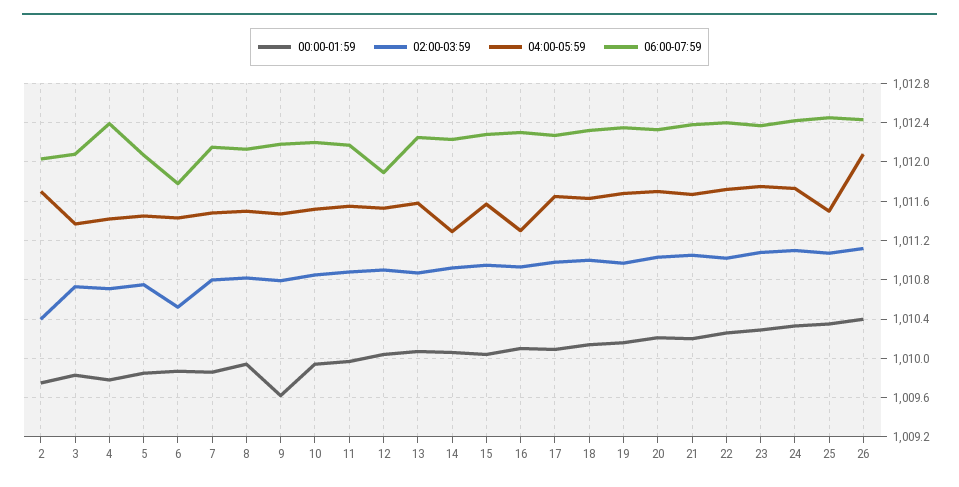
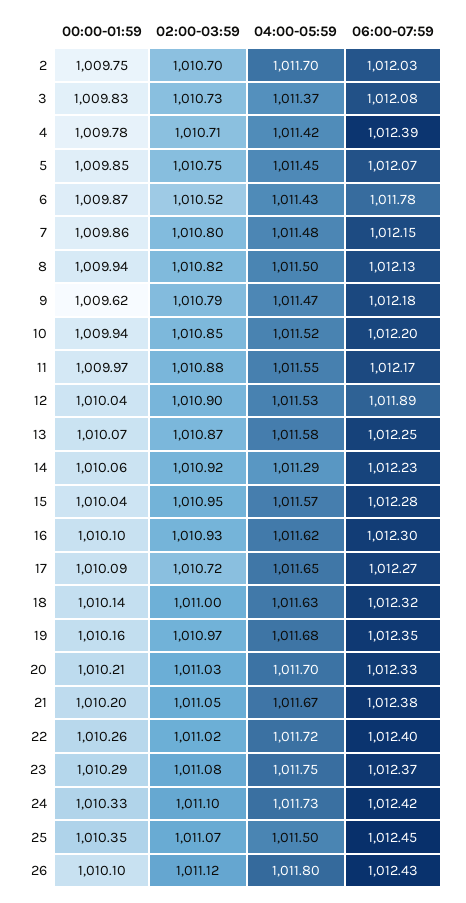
  {
    "00:00-01:59": {
      "2": 1009.75,
      "3": 1009.83,
      "4": 1009.78,
      "5": 1009.85,
      "6": 1009.87,
      "7": 1009.86,
      "8": 1009.94,
      "9": 1009.62,
      "10": 1009.94,
      "11": 1009.97,
      "12": 1010.04,
      "13": 1010.07,
      "14": 1010.06,
      "15": 1010.04,
      "16": 1010.1,
      "17": 1010.09,
      "18": 1010.14,
      "19": 1010.16,
      "20": 1010.21,
      "21": 1010.2,
      "22": 1010.26,
      "23": 1010.29,
      "24": 1010.33,
      "25": 1010.35,
-     "26": 1010.4
+     "26": 1010.1
    },
    "02:00-03:59": {
-     "2": 1010.4,
+     "2": 1010.7,
      "3": 1010.73,
      "4": 1010.71,
      "5": 1010.75,
      "6": 1010.52,
      "7": 1010.8,
      "8": 1010.82,
      "9": 1010.79,
      "10": 1010.85,
      "11": 1010.88,
      "12": 1010.9,
      "13": 1010.87,
      "14": 1010.92,
      "15": 1010.95,
      "16": 1010.93,
-     "17": 1011,
+     "17": 1010.72,
      "18": 1011,
      "19": 1010.97,
      "20": 1011.03,
      "21": 1011.05,
      "22": 1011.02,
      "23": 1011.08,
      "24": 1011.1,
      "25": 1011.07,
      "26": 1011.12
    },
    "04:00-05:59": {
      "2": 1011.7,
      "3": 1011.37,
      "4": 1011.42,
      "5": 1011.45,
      "6": 1011.43,
      "7": 1011.48,
      "8": 1011.5,
      "9": 1011.47,
      "10": 1011.52,
      "11": 1011.55,
      "12": 1011.53,
      "13": 1011.58,
      "14": 1011.29,
      "15": 1011.57,
-     "16": 1011.3,
+     "16": 1011.62,
      "17": 1011.65,
      "18": 1011.63,
      "19": 1011.68,
      "20": 1011.7,
      "21": 1011.67,
      "22": 1011.72,
      "23": 1011.75,
      "24": 1011.73,
      "25": 1011.5,
-     "26": 1012.1
+     "26": 1011.8
    },
    "06:00-07:59": {
      "2": 1012.03,
      "3": 1012.08,
      "4": 1012.39,
      "5": 1012.07,
      "6": 1011.78,
      "7": 1012.15,
      "8": 1012.13,
      "9": 1012.18,
      "10": 1012.2,
      "11": 1012.17,
      "12": 1011.89,
      "13": 1012.25,
      "14": 1012.23,
      "15": 1012.28,
      "16": 1012.3,
      "17": 1012.27,
      "18": 1012.32,
      "19": 1012.35,
      "20": 1012.33,
      "21": 1012.38,
      "22": 1012.4,
      "23": 1012.37,
      "24": 1012.42,
      "25": 1012.45,
      "26": 1012.43
    }
  }

